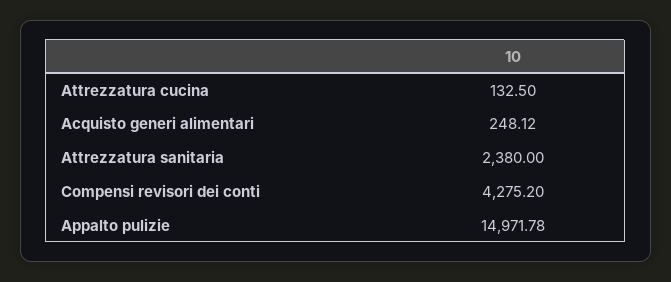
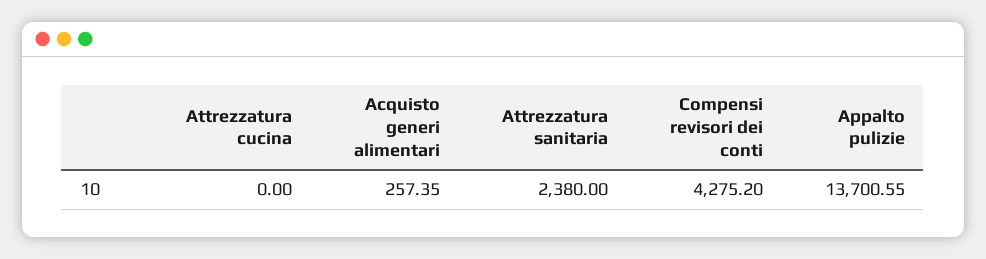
  {
-   "Attrezzatura cucina": 132.5,
+   "Attrezzatura cucina": 0,
-   "Acquisto generi alimentari": 248.12,
+   "Acquisto generi alimentari": 257.35,
    "Attrezzatura sanitaria": 2380,
    "Compensi revisori dei conti": 4275.2,
-   "Appalto pulizie": 14971.78
+   "Appalto pulizie": 13700.55
  }

